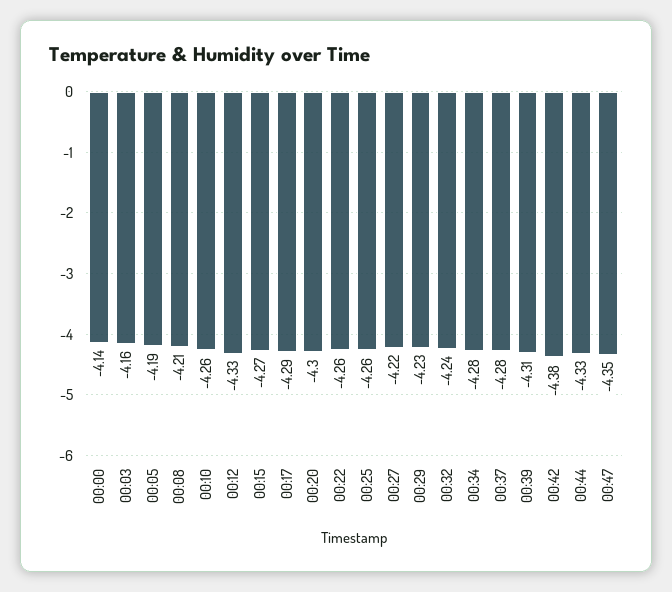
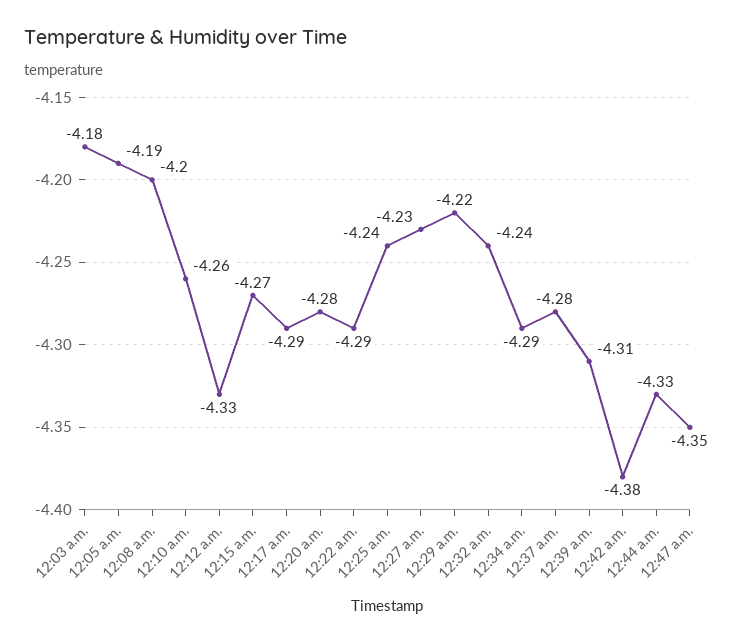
  {
-   "00:00": -4.14,
-   "00:03": -4.16,
+   "00:03": -4.18,
    "00:05": -4.19,
-   "00:08": -4.21,
+   "00:08": -4.2,
    "00:10": -4.26,
    "00:12": -4.33,
    "00:15": -4.27,
    "00:17": -4.29,
-   "00:20": -4.3,
+   "00:20": -4.28,
-   "00:22": -4.26,
+   "00:22": -4.29,
-   "00:25": -4.26,
+   "00:25": -4.24,
-   "00:27": -4.22,
+   "00:27": -4.23,
-   "00:29": -4.23,
+   "00:29": -4.22,
    "00:32": -4.24,
-   "00:34": -4.28,
+   "00:34": -4.29,
    "00:37": -4.28,
    "00:39": -4.31,
    "00:42": -4.38,
    "00:44": -4.33,
    "00:47": -4.35
  }

